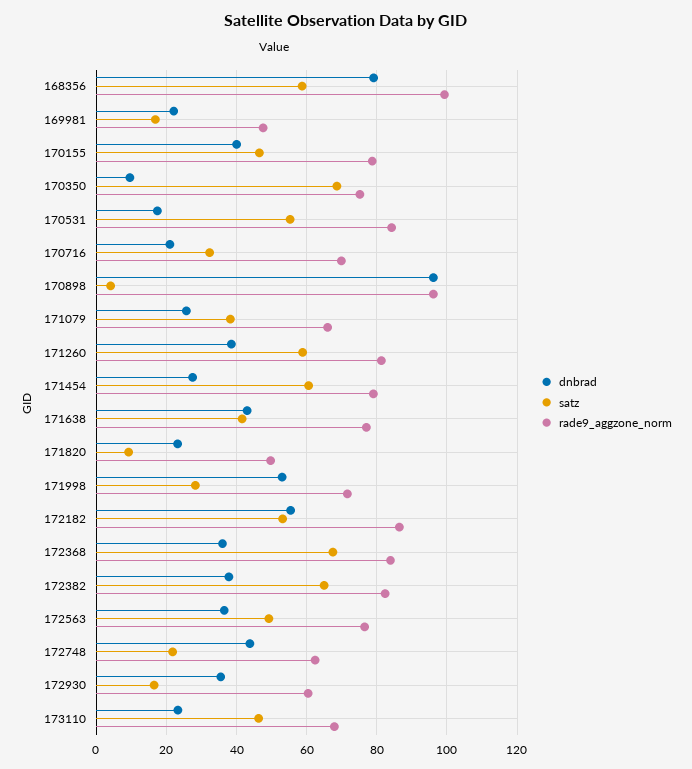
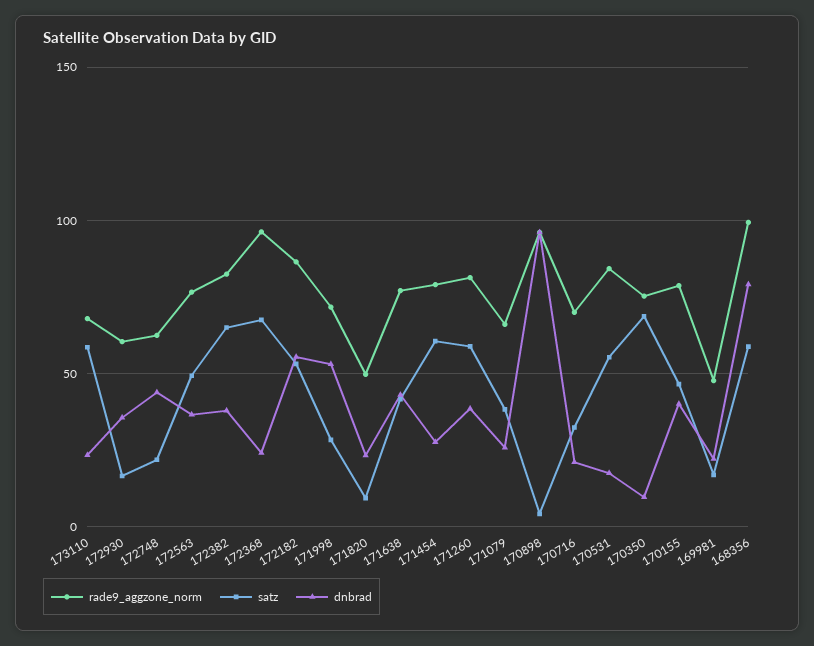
  {
    "dnbrad": {
      "168356": 80,
      "169981": 22,
      "170155": 40,
      "170350": 10,
      "170531": 18,
      "170716": 22,
      "170898": 96,
      "171079": 26,
      "171260": 38,
      "171454": 28,
      "171638": 44,
      "171820": 24,
      "171998": 54,
      "172182": 56,
-     "172368": 36,
+     "172368": 25,
      "172382": 38,
      "172563": 36,
      "172748": 44,
      "172930": 36,
      "173110": 24
    },
    "satz": {
      "168356": 58,
      "169981": 16,
      "170155": 46,
      "170350": 68,
      "170531": 56,
      "170716": 32,
      "170898": 4,
      "171079": 38,
      "171260": 58,
      "171454": 60,
      "171638": 42,
      "171820": 10,
      "171998": 28,
      "172182": 54,
      "172368": 68,
      "172382": 64,
      "172563": 50,
      "172748": 22,
      "172930": 16,
-     "173110": 46
+     "173110": 60
    },
    "rade9_aggzone_norm": {
      "168356": 100,
      "169981": 48,
      "170155": 78,
      "170350": 76,
      "170531": 84,
      "170716": 70,
      "170898": 96,
      "171079": 66,
      "171260": 82,
      "171454": 80,
      "171638": 78,
      "171820": 50,
      "171998": 72,
      "172182": 86,
-     "172368": 84,
+     "172368": 95,
      "172382": 82,
      "172563": 76,
      "172748": 62,
      "172930": 60,
      "173110": 68
    }
  }

